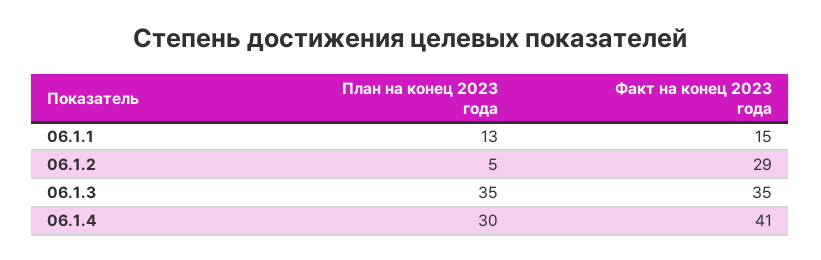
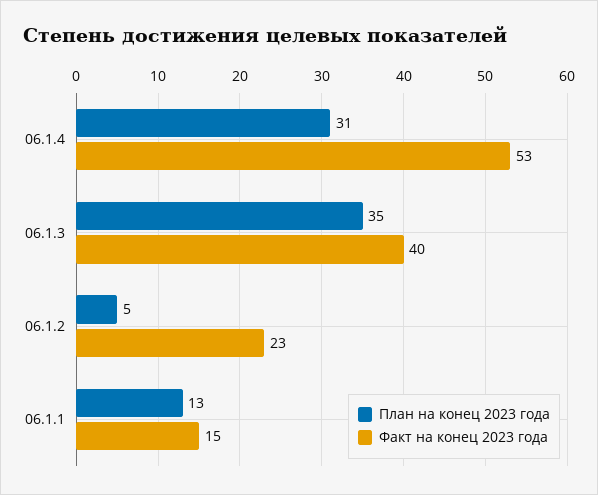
  {
    "План на конец 2023 года": {
      "06.1.1": 13,
      "06.1.2": 5,
      "06.1.3": 35,
-     "06.1.4": 30
+     "06.1.4": 31
    },
    "Факт на конец 2023 года": {
      "06.1.1": 15,
-     "06.1.2": 29,
+     "06.1.2": 23,
-     "06.1.3": 35,
+     "06.1.3": 40,
-     "06.1.4": 41
+     "06.1.4": 53
    }
  }

